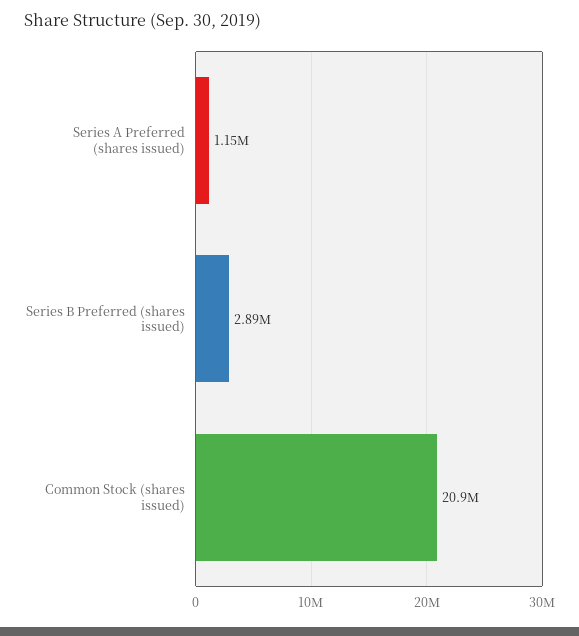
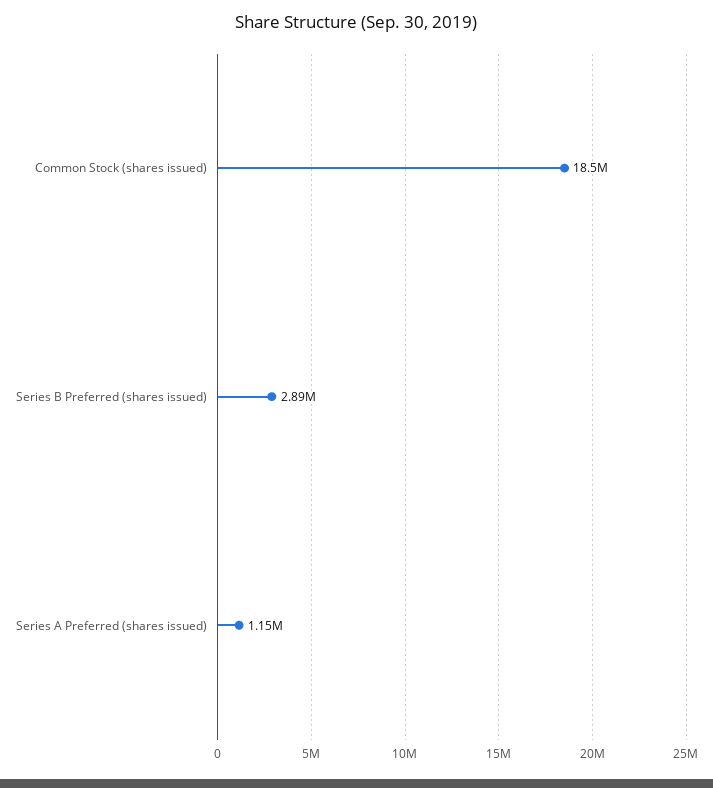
  {
    "Series A Preferred (shares issued)": 1150000,
    "Series B Preferred (shares issued)": 2890000,
-   "Common Stock (shares issued)": 20900000
+   "Common Stock (shares issued)": 18500000
  }

